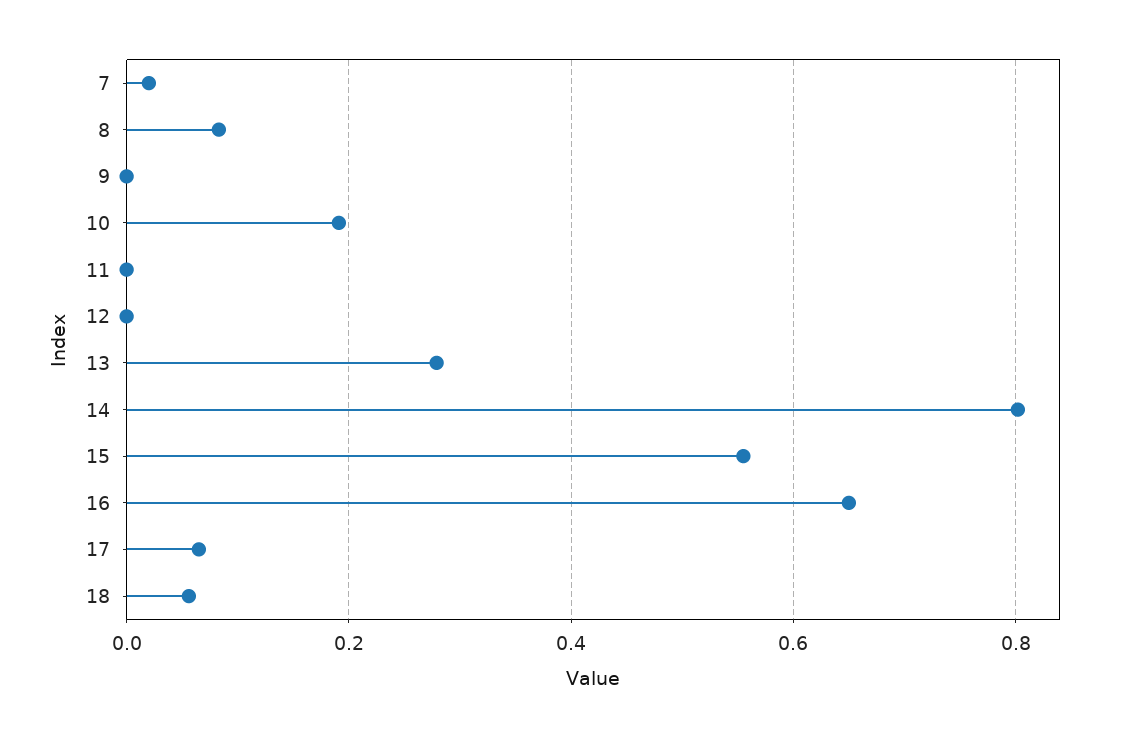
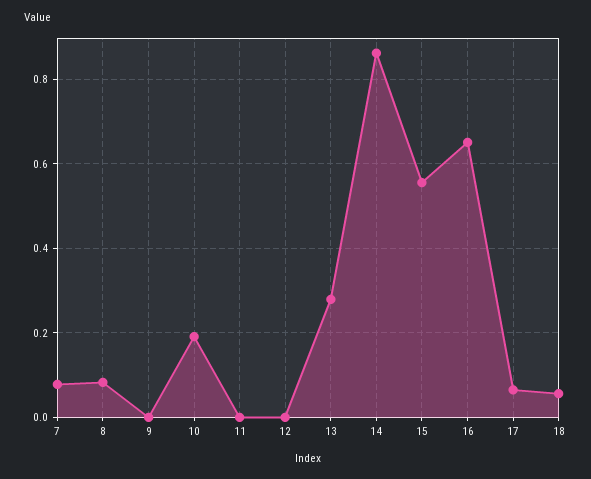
  {
-   "7": 0.02,
+   "7": 0.08,
    "8": 0.08,
    "9": 0,
    "10": 0.2,
    "11": 0,
    "12": 0,
    "13": 0.28,
-   "14": 0.8,
+   "14": 0.86,
    "15": 0.56,
    "16": 0.66,
    "17": 0.06,
    "18": 0.06
  }

